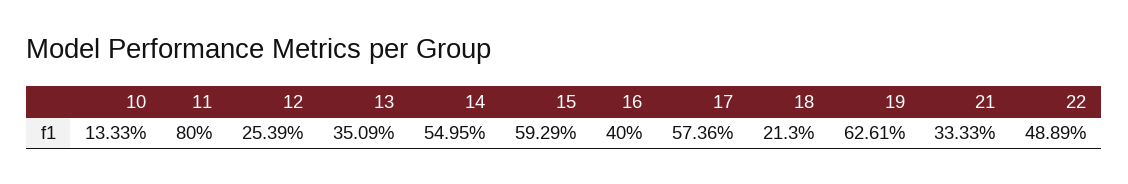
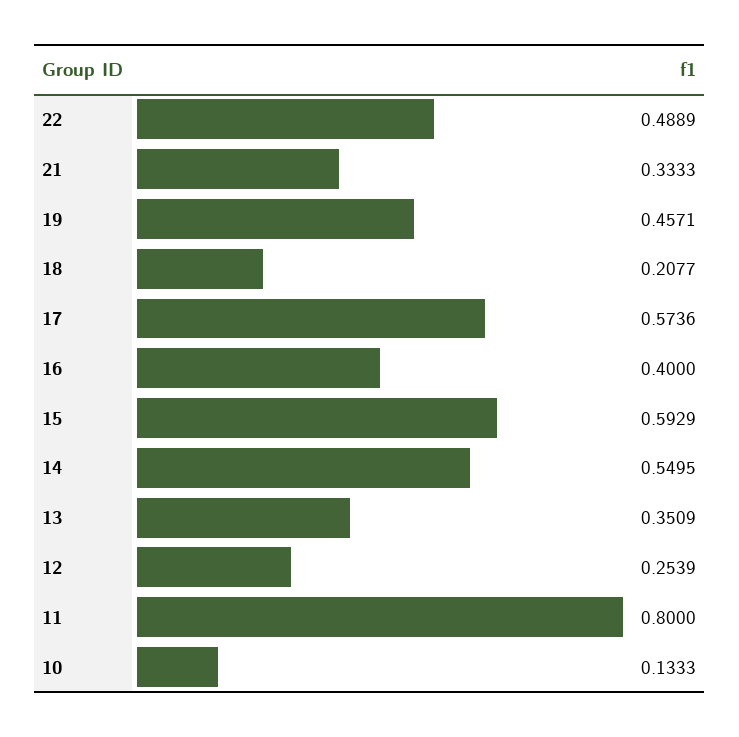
  {
    "10": 0.1333,
    "11": 0.8,
    "12": 0.2539,
    "13": 0.3509,
    "14": 0.5495,
    "15": 0.5929,
    "16": 0.4,
    "17": 0.5736,
-   "18": 0.213,
+   "18": 0.2077,
-   "19": 0.6261,
+   "19": 0.4571,
    "21": 0.3333,
    "22": 0.4889
  }

